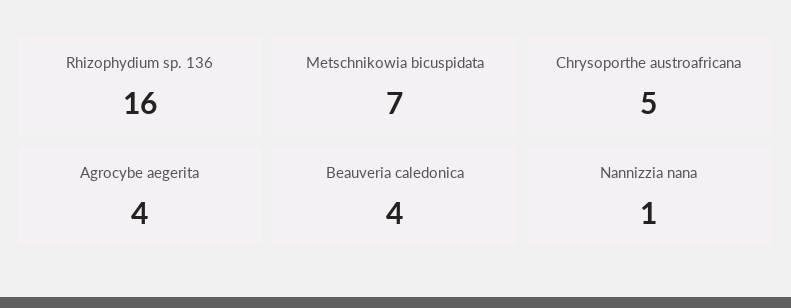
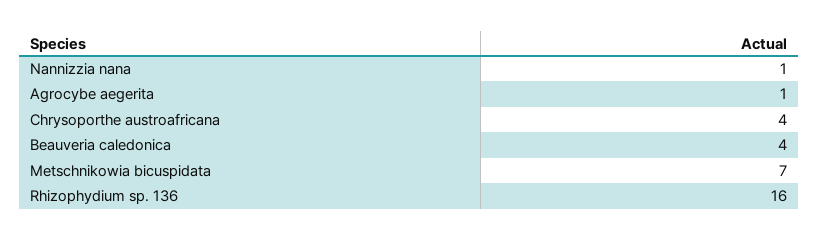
  {
    "Rhizophydium sp. 136": 16,
    "Metschnikowia bicuspidata": 7,
-   "Chrysoporthe austroafricana": 5,
+   "Chrysoporthe austroafricana": 4,
-   "Agrocybe aegerita": 4,
+   "Agrocybe aegerita": 1,
    "Beauveria caledonica": 4,
    "Nannizzia nana": 1
  }

